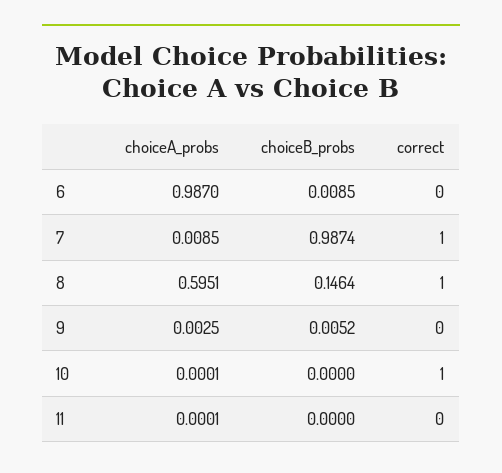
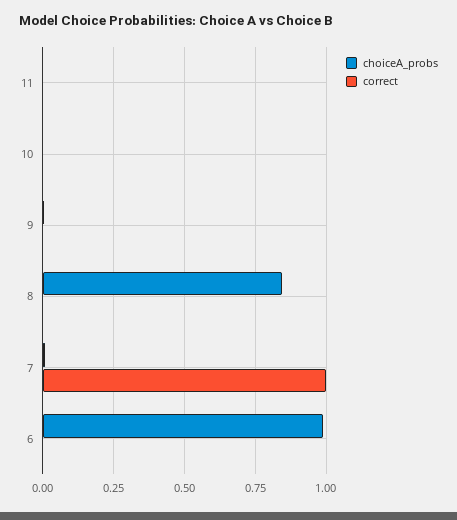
  {
    "choiceA_probs": {
      "6": 0.987,
      "7": 0.0085,
-     "8": 0.5951,
+     "8": 0.85,
      "9": 0.0025,
      "10": 0.0001,
      "11": 0.0001
    },
-   "choiceB_probs": {
-     "6": 0.0085,
-     "7": 0.9874,
-     "8": 0.1464,
-     "9": 0.0052,
-     "10": 0,
-     "11": 0
-   },
    "correct": {
      "6": 0,
      "7": 1,
-     "8": 1,
+     "8": 0,
      "9": 0,
-     "10": 1,
+     "10": 0,
      "11": 0
    }
  }

